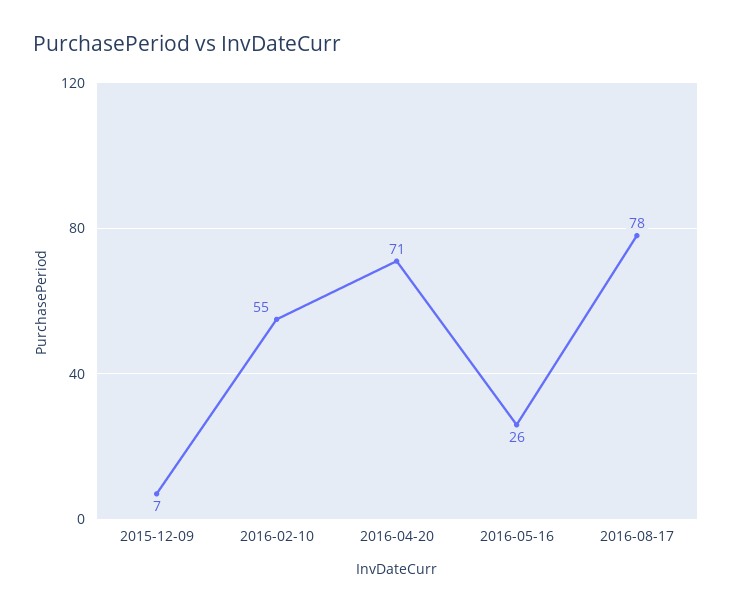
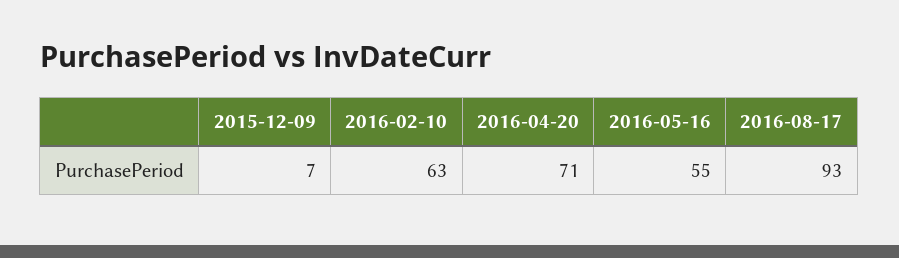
  {
    "2015-12-09": 7,
-   "2016-02-10": 55,
+   "2016-02-10": 63,
    "2016-04-20": 71,
-   "2016-05-16": 26,
+   "2016-05-16": 55,
-   "2016-08-17": 78
+   "2016-08-17": 93
  }

